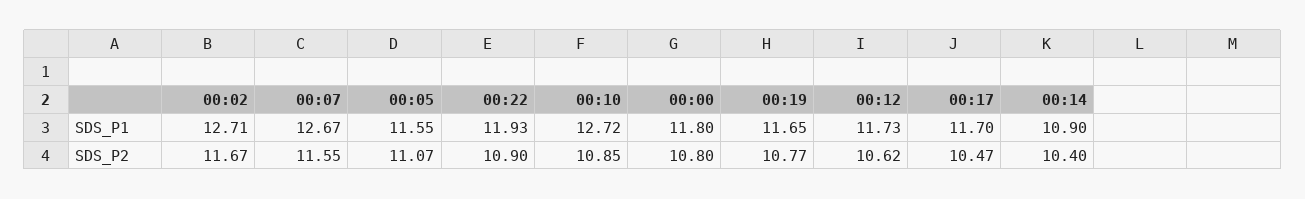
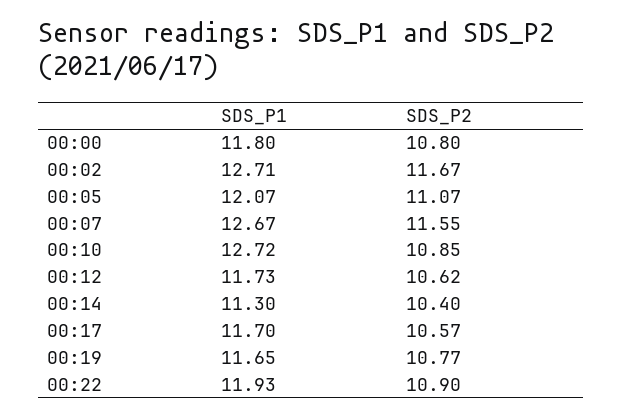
  {
    "00:02": {
      "SDS_P1": 12.71,
      "SDS_P2": 11.67
    },
    "00:07": {
      "SDS_P1": 12.67,
      "SDS_P2": 11.55
    },
    "00:05": {
-     "SDS_P1": 11.55,
+     "SDS_P1": 12.07,
      "SDS_P2": 11.07
    },
    "00:22": {
      "SDS_P1": 11.93,
      "SDS_P2": 10.9
    },
    "00:10": {
      "SDS_P1": 12.72,
      "SDS_P2": 10.85
    },
    "00:00": {
      "SDS_P1": 11.8,
      "SDS_P2": 10.8
    },
    "00:19": {
      "SDS_P1": 11.65,
      "SDS_P2": 10.77
    },
    "00:12": {
      "SDS_P1": 11.73,
      "SDS_P2": 10.62
    },
    "00:17": {
      "SDS_P1": 11.7,
-     "SDS_P2": 10.47
+     "SDS_P2": 10.57
    },
    "00:14": {
-     "SDS_P1": 10.9,
+     "SDS_P1": 11.3,
      "SDS_P2": 10.4
    }
  }

